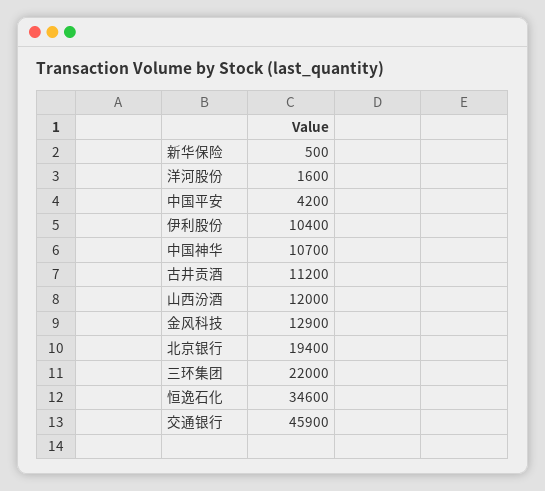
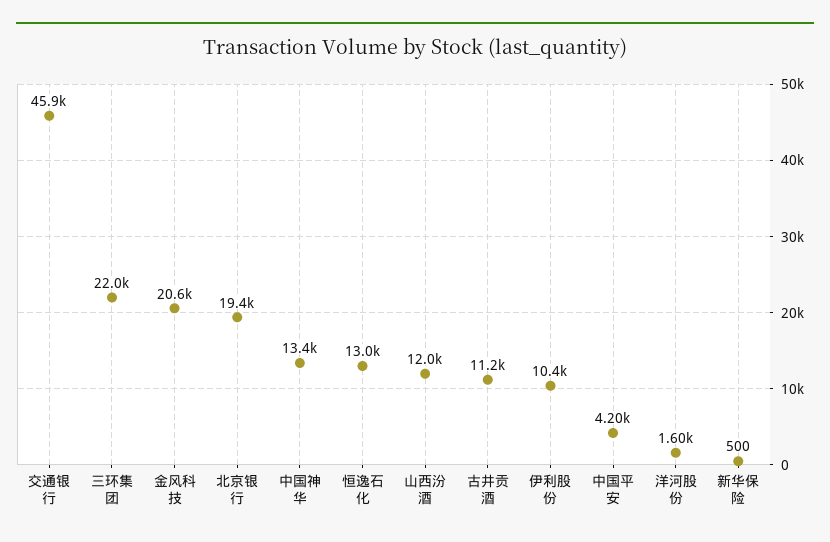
  {
    "新华保险": 500,
    "洋河股份": 1600,
    "中国平安": 4200,
    "伊利股份": 10400,
-   "中国神华": 10700,
+   "中国神华": 13400,
    "古井贡酒": 11200,
    "山西汾酒": 12000,
-   "金风科技": 12900,
+   "金风科技": 20600,
    "北京银行": 19400,
    "三环集团": 22000,
-   "恒逸石化": 34600,
+   "恒逸石化": 13000,
    "交通银行": 45900
  }

